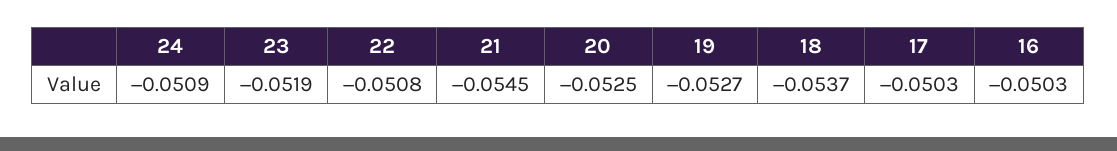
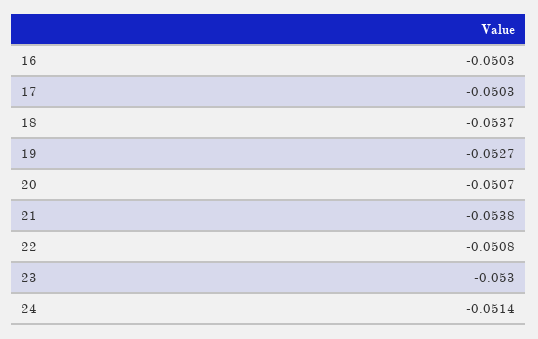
  {
-   "24": -0.0509,
+   "24": -0.0514,
-   "23": -0.0519,
+   "23": -0.053,
    "22": -0.0508,
-   "21": -0.0545,
+   "21": -0.0538,
-   "20": -0.0525,
+   "20": -0.0507,
    "19": -0.0527,
    "18": -0.0537,
    "17": -0.0503,
    "16": -0.0503
  }

